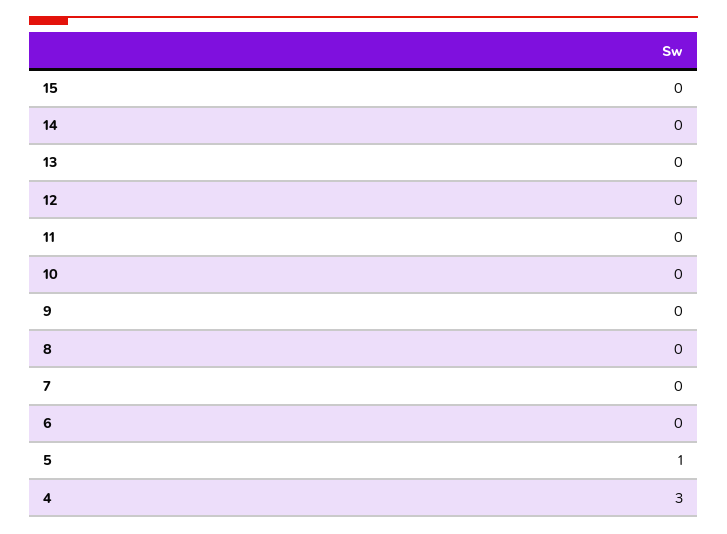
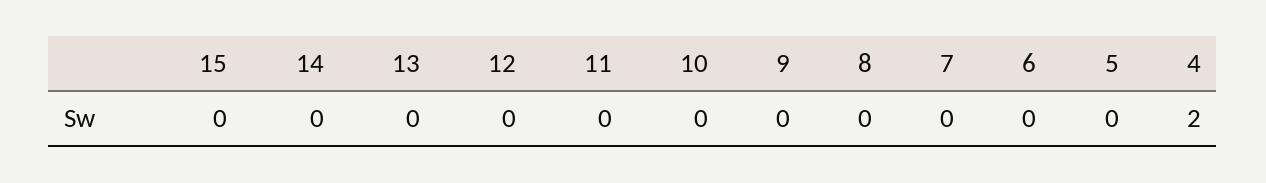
  {
    "15": 0,
    "14": 0,
    "13": 0,
    "12": 0,
    "11": 0,
    "10": 0,
    "9": 0,
    "8": 0,
    "7": 0,
    "6": 0,
-   "5": 1,
+   "5": 0,
-   "4": 3
+   "4": 2
  }

